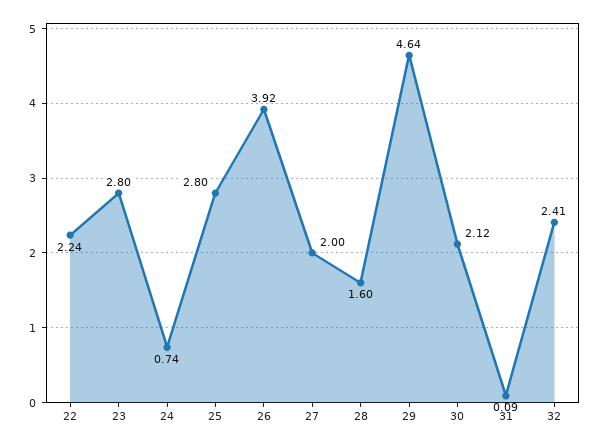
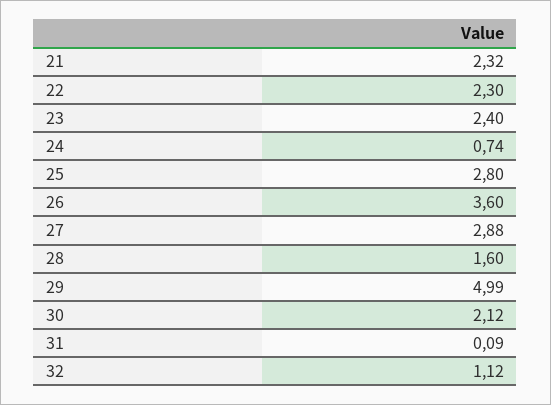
  {
-   "22": 2.24,
+   "22": 2.3,
-   "23": 2.8,
+   "23": 2.4,
    "24": 0.74,
    "25": 2.8,
-   "26": 3.92,
+   "26": 3.6,
-   "27": 2,
+   "27": 2.88,
    "28": 1.6,
-   "29": 4.64,
+   "29": 4.99,
    "30": 2.12,
    "31": 0.09,
-   "32": 2.41
+   "32": 1.12,
+   "21": 2.32
  }

